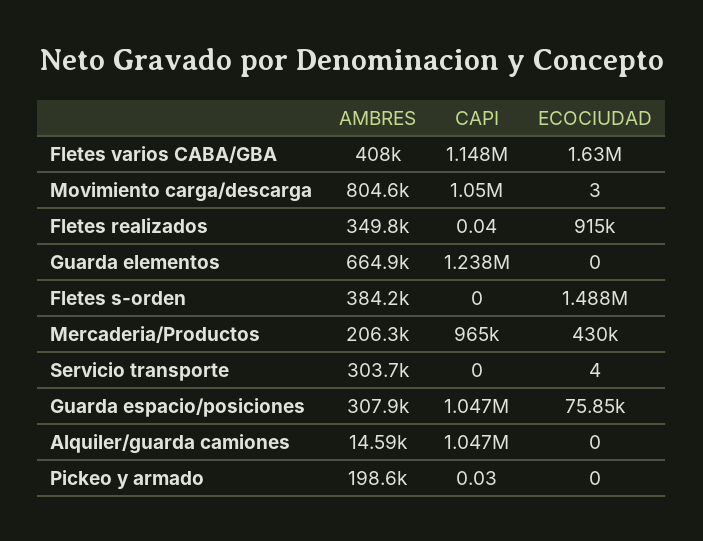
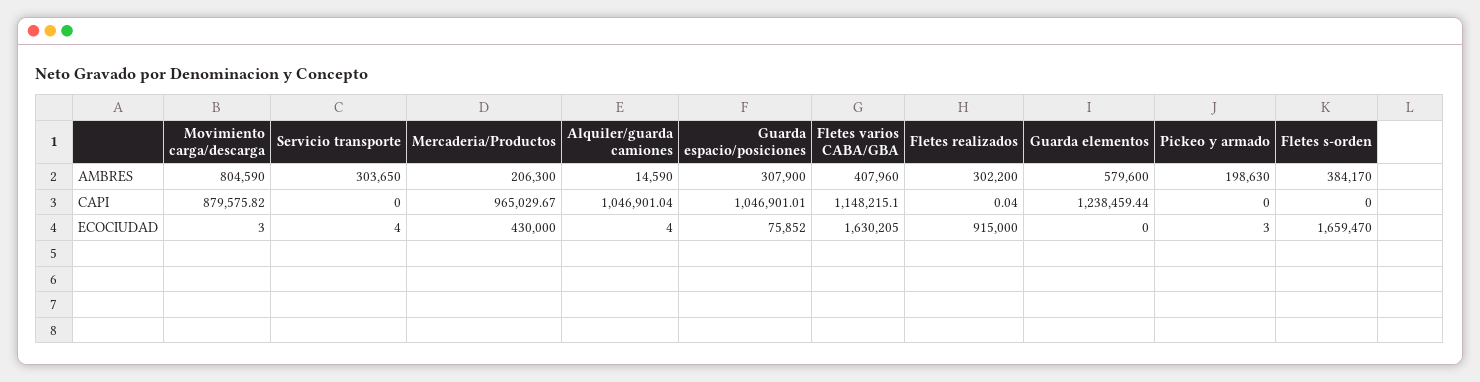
  {
    "AMBRES": {
      "Fletes varios CABA/GBA": 407960,
      "Movimiento carga/descarga": 804590,
-     "Fletes realizados": 349800,
+     "Fletes realizados": 302200,
-     "Guarda elementos": 664900,
+     "Guarda elementos": 579600,
      "Fletes s-orden": 384170,
      "Mercaderia/Productos": 206300,
      "Servicio transporte": 303650,
      "Guarda espacio/posiciones": 307900,
      "Alquiler/guarda camiones": 14590,
      "Pickeo y armado": 198630
    },
    "CAPI": {
      "Fletes varios CABA/GBA": 1148215.1,
-     "Movimiento carga/descarga": 1050000,
+     "Movimiento carga/descarga": 879575.82,
      "Fletes realizados": 0.04,
      "Guarda elementos": 1238459.44,
      "Fletes s-orden": 0,
      "Mercaderia/Productos": 965029.67,
      "Servicio transporte": 0,
      "Guarda espacio/posiciones": 1046901.01,
      "Alquiler/guarda camiones": 1046901.04,
-     "Pickeo y armado": 0.03
+     "Pickeo y armado": 0
    },
    "ECOCIUDAD": {
      "Fletes varios CABA/GBA": 1630205,
      "Movimiento carga/descarga": 3,
      "Fletes realizados": 915000,
      "Guarda elementos": 0,
-     "Fletes s-orden": 1488000,
+     "Fletes s-orden": 1659470,
      "Mercaderia/Productos": 430000,
      "Servicio transporte": 4,
      "Guarda espacio/posiciones": 75852,
-     "Alquiler/guarda camiones": 0,
+     "Alquiler/guarda camiones": 4,
-     "Pickeo y armado": 0
+     "Pickeo y armado": 3
    }
  }

